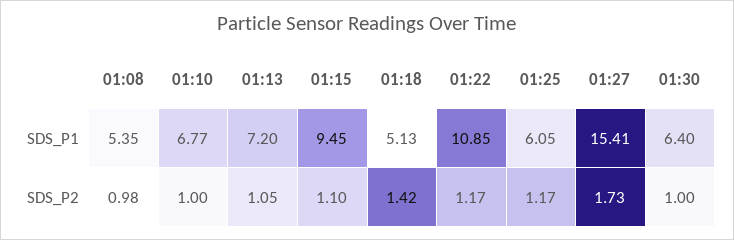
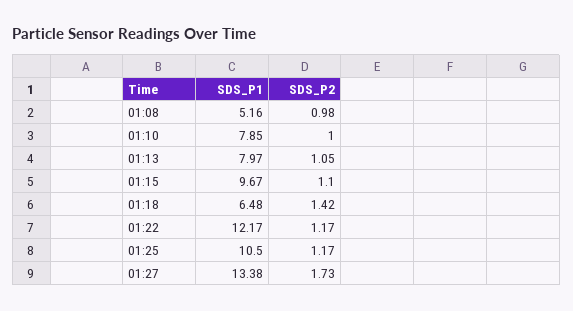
  {
    "01:08": {
-     "SDS_P1": 5.35,
+     "SDS_P1": 5.16,
      "SDS_P2": 0.98
    },
    "01:10": {
-     "SDS_P1": 6.77,
+     "SDS_P1": 7.85,
      "SDS_P2": 1
    },
    "01:13": {
-     "SDS_P1": 7.2,
+     "SDS_P1": 7.97,
      "SDS_P2": 1.05
    },
    "01:15": {
-     "SDS_P1": 9.45,
+     "SDS_P1": 9.67,
      "SDS_P2": 1.1
    },
    "01:18": {
-     "SDS_P1": 5.13,
+     "SDS_P1": 6.48,
      "SDS_P2": 1.42
    },
    "01:22": {
-     "SDS_P1": 10.85,
+     "SDS_P1": 12.17,
      "SDS_P2": 1.17
    },
    "01:25": {
-     "SDS_P1": 6.05,
+     "SDS_P1": 10.5,
      "SDS_P2": 1.17
    },
    "01:27": {
-     "SDS_P1": 15.41,
+     "SDS_P1": 13.38,
      "SDS_P2": 1.73
-   },
+   }
-   "01:30": {
-     "SDS_P1": 6.4,
-     "SDS_P2": 1
-   }
  }

